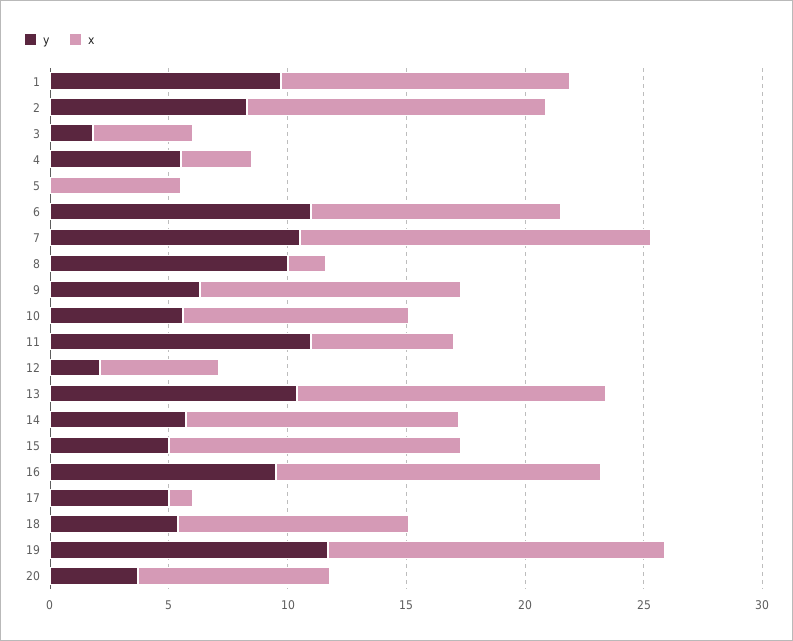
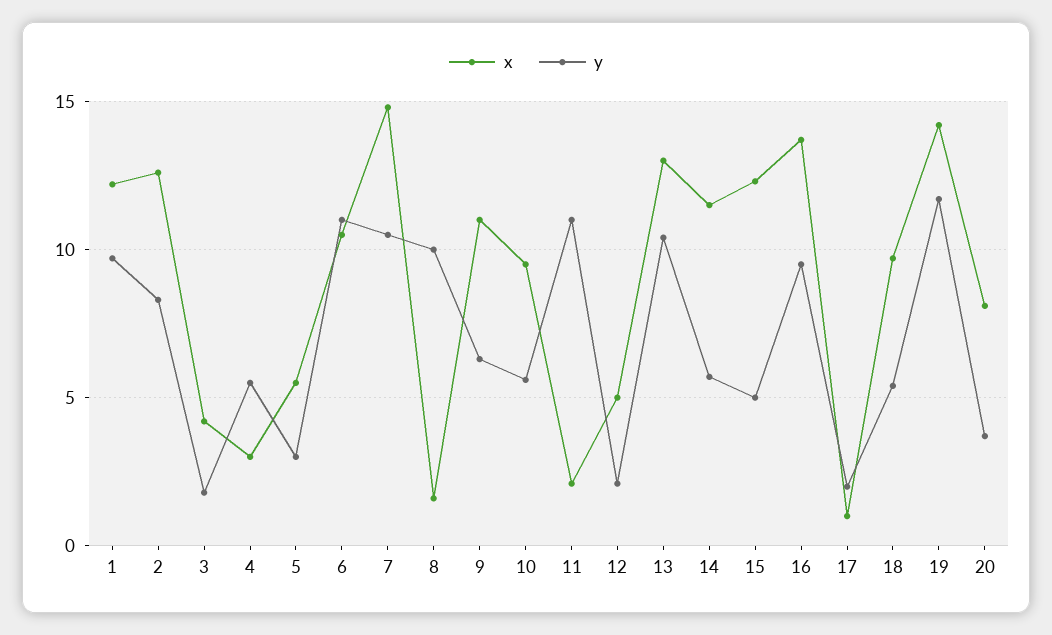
  {
    "y": {
      "1": 9.5,
      "2": 8.5,
      "3": 2,
      "4": 5.5,
-     "5": 0,
+     "5": 3,
      "6": 11,
      "7": 10.5,
      "8": 10,
      "9": 6.5,
      "10": 5.5,
      "11": 11,
      "12": 2,
      "13": 10.5,
      "14": 5.5,
      "15": 5,
      "16": 9.5,
-     "17": 5,
+     "17": 2,
      "18": 5.5,
      "19": 11.5,
      "20": 3.5
    },
    "x": {
      "1": 12,
      "2": 12.5,
      "3": 4,
      "4": 3,
      "5": 5.5,
      "6": 10.5,
      "7": 15,
      "8": 1.5,
      "9": 11,
      "10": 9.5,
-     "11": 6,
+     "11": 2,
      "12": 5,
      "13": 13,
      "14": 11.5,
      "15": 12.5,
      "16": 13.5,
      "17": 1,
      "18": 9.5,
      "19": 14,
      "20": 8
    }
  }

